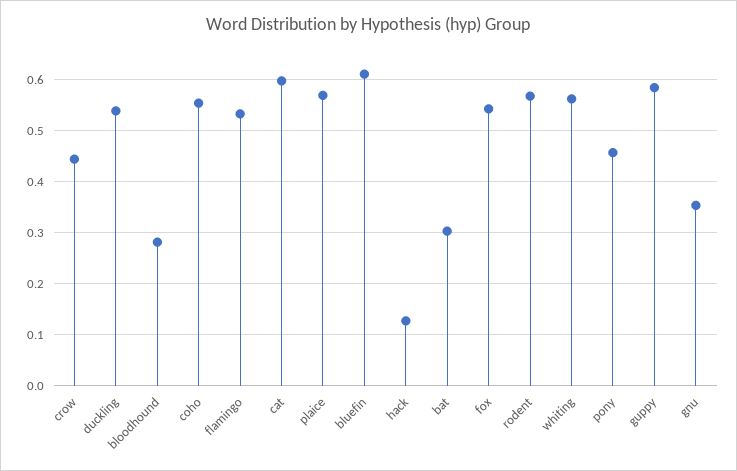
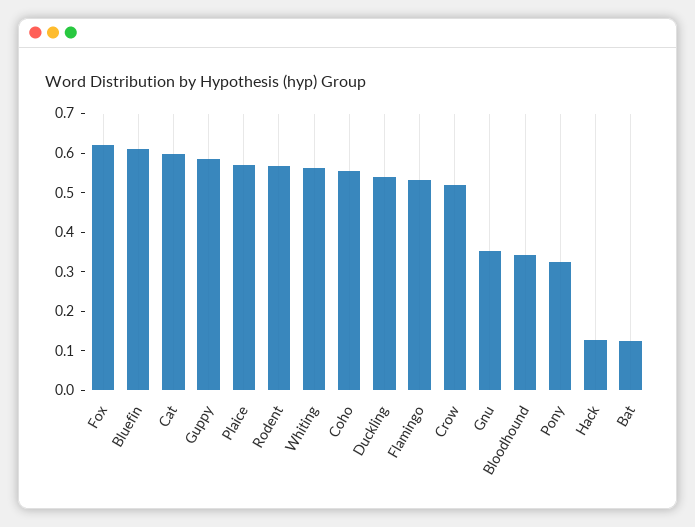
  {
-   "crow": 0.44,
+   "crow": 0.525,
    "duckling": 0.54,
-   "bloodhound": 0.28,
+   "bloodhound": 0.35,
    "coho": 0.56,
    "flamingo": 0.54,
    "cat": 0.6,
    "plaice": 0.56,
    "bluefin": 0.62,
    "hack": 0.12,
-   "bat": 0.3,
+   "bat": 0.125,
-   "fox": 0.54,
+   "fox": 0.625,
    "rodent": 0.56,
    "whiting": 0.56,
-   "pony": 0.46,
+   "pony": 0.325,
    "guppy": 0.58,
    "gnu": 0.36
  }

